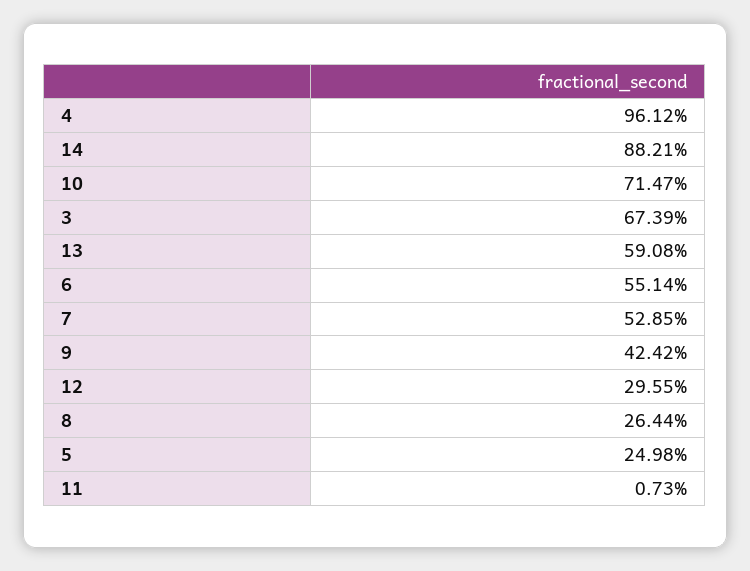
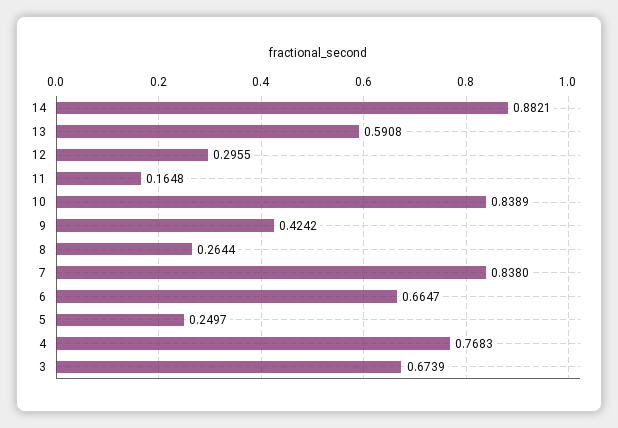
  {
-   "4": 0.9612,
+   "4": 0.7683,
    "14": 0.8821,
-   "10": 0.7147,
+   "10": 0.8389,
    "3": 0.6739,
    "13": 0.5908,
-   "6": 0.5514,
+   "6": 0.6647,
-   "7": 0.5285,
+   "7": 0.838,
    "9": 0.4242,
    "12": 0.2955,
    "8": 0.2644,
-   "5": 0.2498,
+   "5": 0.2497,
-   "11": 0.0073
+   "11": 0.1648
  }

